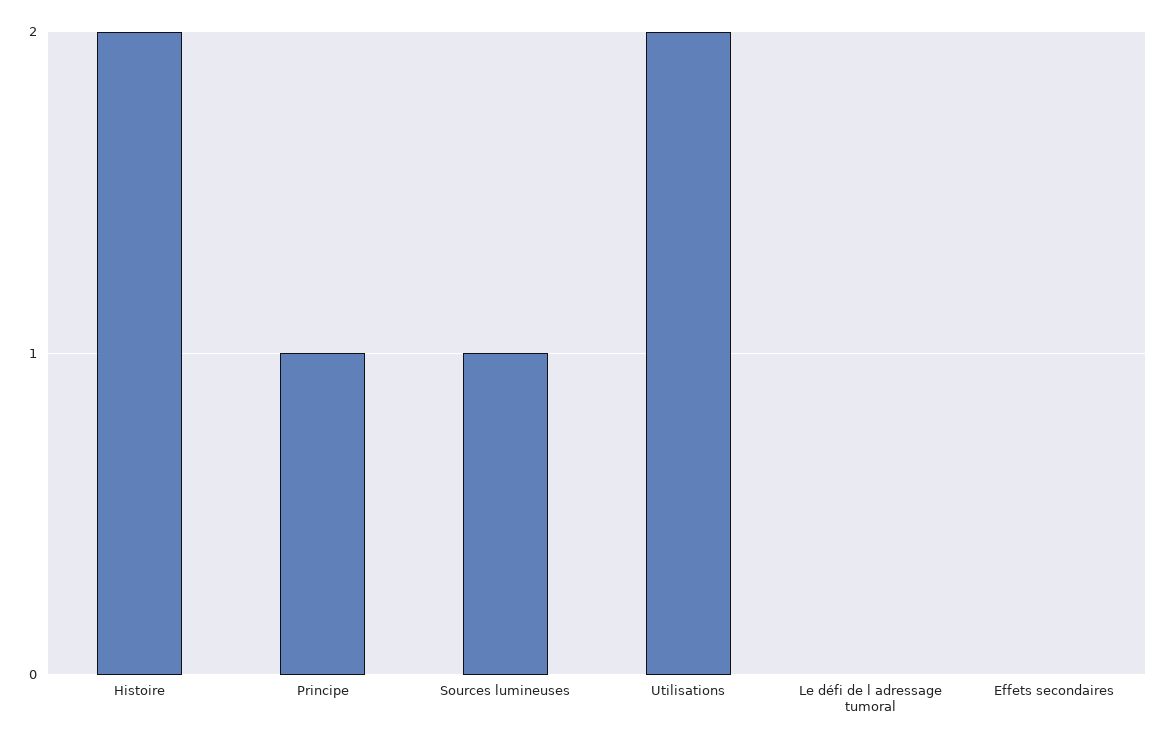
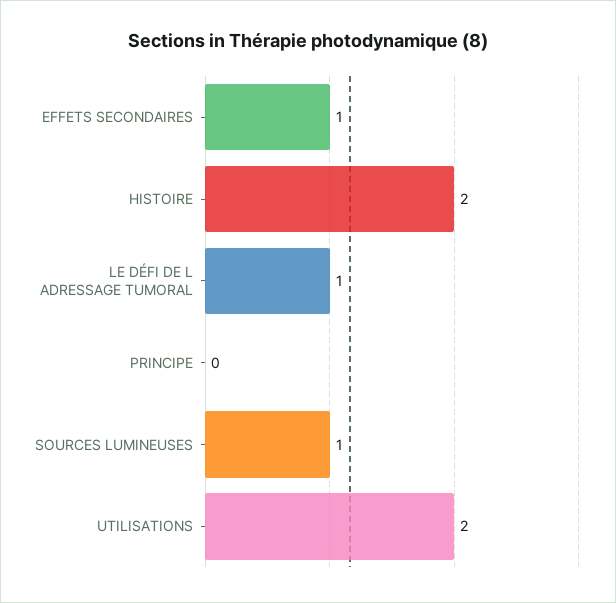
  {
    "Histoire": 2,
-   "Principe": 1,
+   "Principe": 0,
    "Sources lumineuses": 1,
    "Utilisations": 2,
-   "Le défi de l adressage tumoral": 0,
+   "Le défi de l adressage tumoral": 1,
-   "Effets secondaires": 0
+   "Effets secondaires": 1
  }

